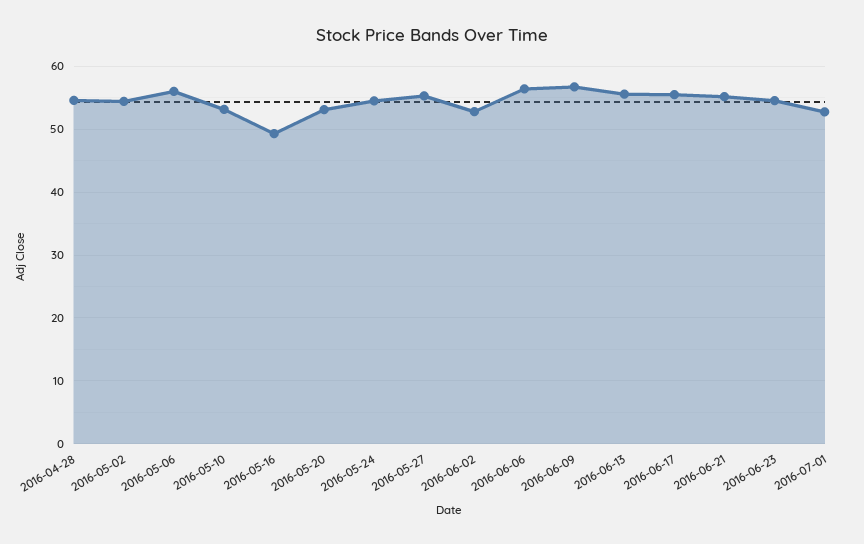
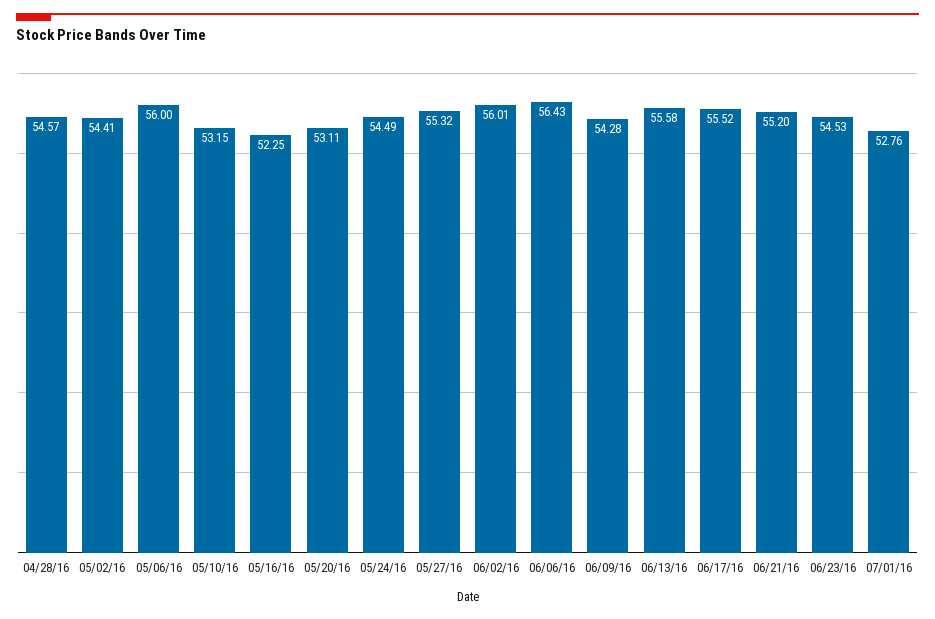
  {
    "2016-04-28": 54.57,
    "2016-05-02": 54.41,
    "2016-05-06": 56,
    "2016-05-10": 53.15,
-   "2016-05-16": 49,
+   "2016-05-16": 52.25,
    "2016-05-20": 53.11,
    "2016-05-24": 54.49,
    "2016-05-27": 55.32,
-   "2016-06-02": 53,
+   "2016-06-02": 56.01,
    "2016-06-06": 56.43,
-   "2016-06-09": 57,
+   "2016-06-09": 54.28,
    "2016-06-13": 55.58,
    "2016-06-17": 55.52,
    "2016-06-21": 55.2,
    "2016-06-23": 54.53,
    "2016-07-01": 52.76
  }

